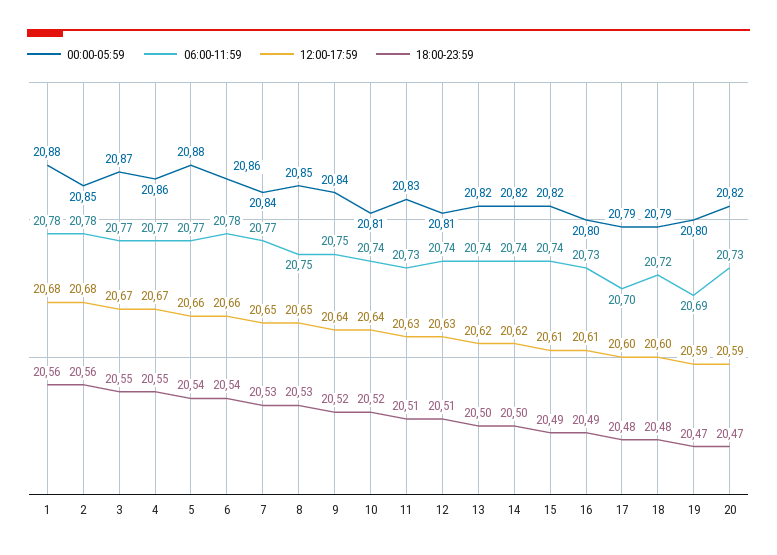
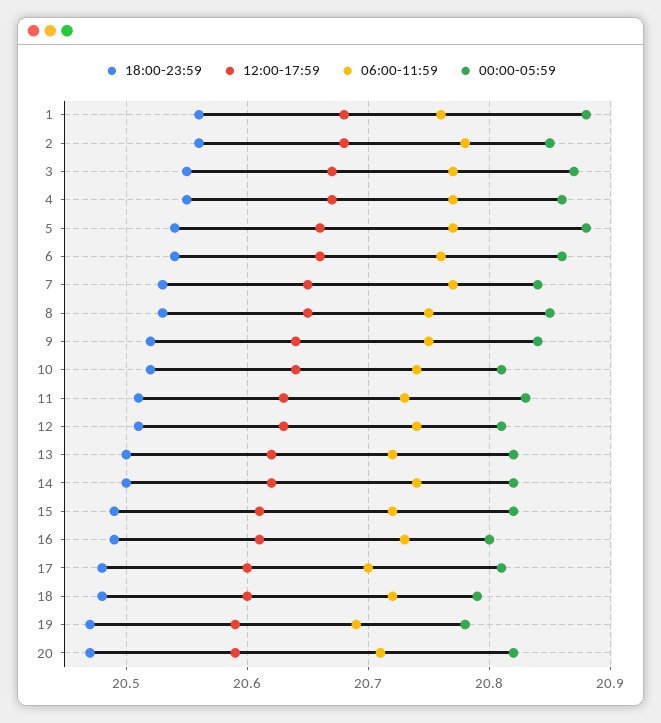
  {
    "00:00-05:59": {
      "1": 20.88,
      "2": 20.85,
      "3": 20.87,
      "4": 20.86,
      "5": 20.88,
      "6": 20.86,
      "7": 20.84,
      "8": 20.85,
      "9": 20.84,
      "10": 20.81,
      "11": 20.83,
      "12": 20.81,
      "13": 20.82,
      "14": 20.82,
      "15": 20.82,
      "16": 20.8,
-     "17": 20.79,
+     "17": 20.81,
      "18": 20.79,
-     "19": 20.8,
+     "19": 20.78,
      "20": 20.82
    },
    "06:00-11:59": {
-     "1": 20.78,
+     "1": 20.76,
      "2": 20.78,
      "3": 20.77,
      "4": 20.77,
      "5": 20.77,
-     "6": 20.78,
+     "6": 20.76,
      "7": 20.77,
      "8": 20.75,
      "9": 20.75,
      "10": 20.74,
      "11": 20.73,
      "12": 20.74,
-     "13": 20.74,
+     "13": 20.72,
      "14": 20.74,
-     "15": 20.74,
+     "15": 20.72,
      "16": 20.73,
      "17": 20.7,
      "18": 20.72,
      "19": 20.69,
-     "20": 20.73
+     "20": 20.71
    },
    "12:00-17:59": {
      "1": 20.68,
      "2": 20.68,
      "3": 20.67,
      "4": 20.67,
      "5": 20.66,
      "6": 20.66,
      "7": 20.65,
      "8": 20.65,
      "9": 20.64,
      "10": 20.64,
      "11": 20.63,
      "12": 20.63,
      "13": 20.62,
      "14": 20.62,
      "15": 20.61,
      "16": 20.61,
      "17": 20.6,
      "18": 20.6,
      "19": 20.59,
      "20": 20.59
    },
    "18:00-23:59": {
      "1": 20.56,
      "2": 20.56,
      "3": 20.55,
      "4": 20.55,
      "5": 20.54,
      "6": 20.54,
      "7": 20.53,
      "8": 20.53,
      "9": 20.52,
      "10": 20.52,
      "11": 20.51,
      "12": 20.51,
      "13": 20.5,
      "14": 20.5,
      "15": 20.49,
      "16": 20.49,
      "17": 20.48,
      "18": 20.48,
      "19": 20.47,
      "20": 20.47
    }
  }

